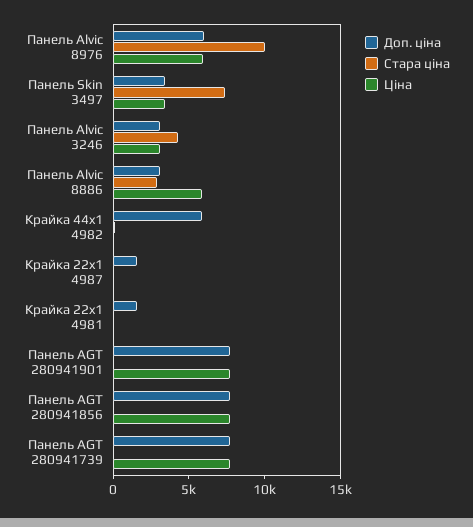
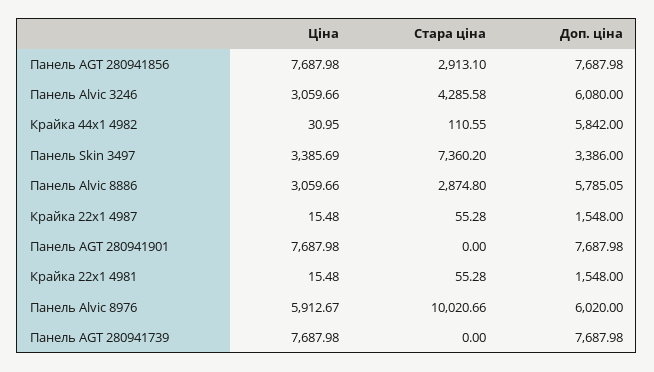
  {
    "Доп. ціна": {
      "Панель Alvic 8976": 6020,
      "Панель Skin 3497": 3386,
-     "Панель Alvic 3246": 3000,
+     "Панель Alvic 3246": 6080,
-     "Панель Alvic 8886": 3000,
+     "Панель Alvic 8886": 5785.05,
      "Крайка 44x1 4982": 5842,
      "Крайка 22x1 4987": 1548,
      "Крайка 22x1 4981": 1548,
      "Панель AGT 280941901": 7687.98,
      "Панель AGT 280941856": 7687.98,
      "Панель AGT 280941739": 7687.98
    },
    "Стара ціна": {
      "Панель Alvic 8976": 10020.66,
      "Панель Skin 3497": 7360.2,
      "Панель Alvic 3246": 4285.58,
      "Панель Alvic 8886": 2874.8,
      "Крайка 44x1 4982": 110.55,
      "Крайка 22x1 4987": 55.28,
      "Крайка 22x1 4981": 55.28,
      "Панель AGT 280941901": 0,
-     "Панель AGT 280941856": 0,
+     "Панель AGT 280941856": 2913.1,
      "Панель AGT 280941739": 0
    },
    "Ціна": {
      "Панель Alvic 8976": 5912.67,
      "Панель Skin 3497": 3385.69,
      "Панель Alvic 3246": 3059.66,
-     "Панель Alvic 8886": 6000,
+     "Панель Alvic 8886": 3059.66,
      "Крайка 44x1 4982": 30.95,
      "Крайка 22x1 4987": 15.48,
      "Крайка 22x1 4981": 15.48,
      "Панель AGT 280941901": 7687.98,
      "Панель AGT 280941856": 7687.98,
      "Панель AGT 280941739": 7687.98
    }
  }

